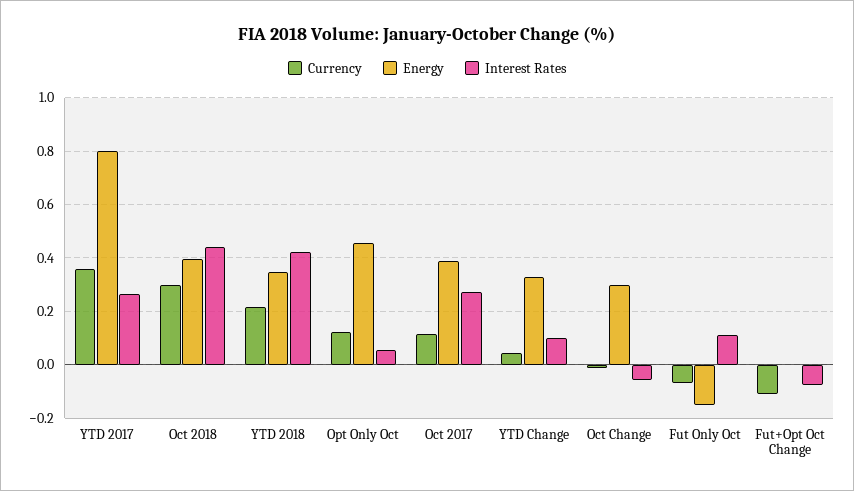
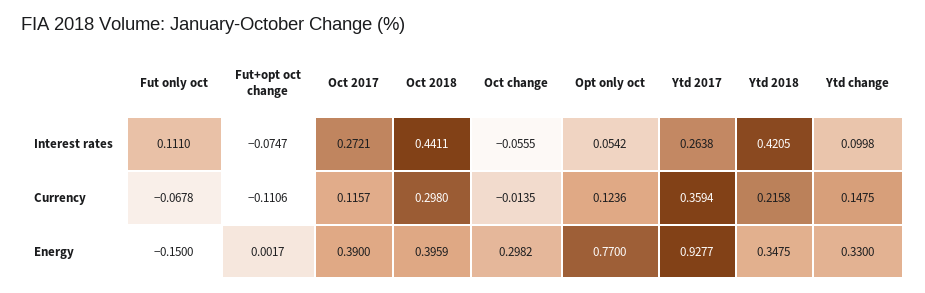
  {
    "Currency": {
      "YTD 2017": 0.3594,
      "Oct 2018": 0.298,
      "YTD 2018": 0.2158,
      "Opt Only Oct": 0.1236,
      "Oct 2017": 0.1157,
-     "YTD Change": 0.05,
+     "YTD Change": 0.1475,
      "Oct Change": -0.0135,
      "Fut Only Oct": -0.0678,
      "Fut+Opt Oct Change": -0.1106
    },
    "Energy": {
-     "YTD 2017": 0.8,
+     "YTD 2017": 0.9277,
      "Oct 2018": 0.3959,
      "YTD 2018": 0.3475,
-     "Opt Only Oct": 0.45,
+     "Opt Only Oct": 0.77,
      "Oct 2017": 0.39,
      "YTD Change": 0.33,
      "Oct Change": 0.2982,
      "Fut Only Oct": -0.15,
      "Fut+Opt Oct Change": 0.0017
    },
    "Interest Rates": {
      "YTD 2017": 0.2638,
      "Oct 2018": 0.4411,
      "YTD 2018": 0.4205,
      "Opt Only Oct": 0.0542,
      "Oct 2017": 0.2721,
      "YTD Change": 0.0998,
      "Oct Change": -0.0555,
      "Fut Only Oct": 0.111,
      "Fut+Opt Oct Change": -0.0747
    }
  }

